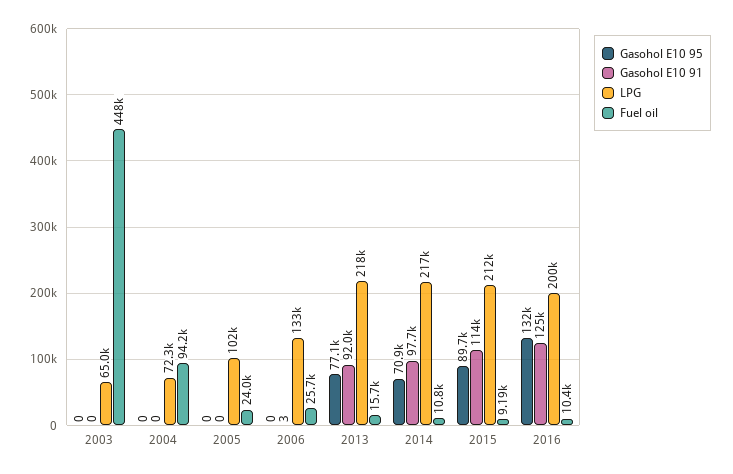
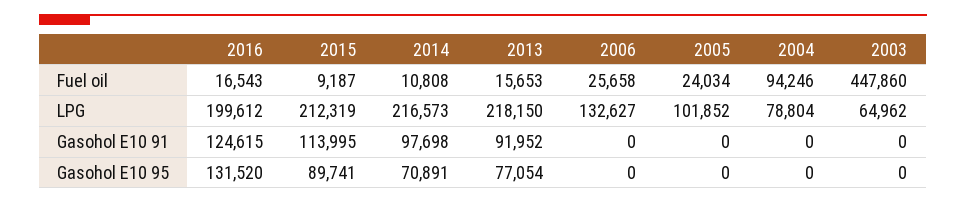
  {
    "Gasohol E10 95": {
      "2003": 0,
      "2004": 0,
      "2005": 0,
      "2006": 0,
      "2013": 77054,
      "2014": 70891,
      "2015": 89741,
      "2016": 131520
    },
    "Gasohol E10 91": {
      "2003": 0,
      "2004": 0,
      "2005": 0,
-     "2006": 3,
+     "2006": 0,
      "2013": 91952,
      "2014": 97698,
      "2015": 113995,
      "2016": 124615
    },
    "LPG": {
      "2003": 64962,
-     "2004": 72300,
+     "2004": 78804,
      "2005": 101852,
      "2006": 132627,
      "2013": 218150,
      "2014": 216573,
      "2015": 212319,
      "2016": 199612
    },
    "Fuel oil": {
      "2003": 447860,
      "2004": 94246,
      "2005": 24034,
      "2006": 25658,
      "2013": 15653,
      "2014": 10808,
      "2015": 9187,
-     "2016": 10400
+     "2016": 16543
    }
  }

